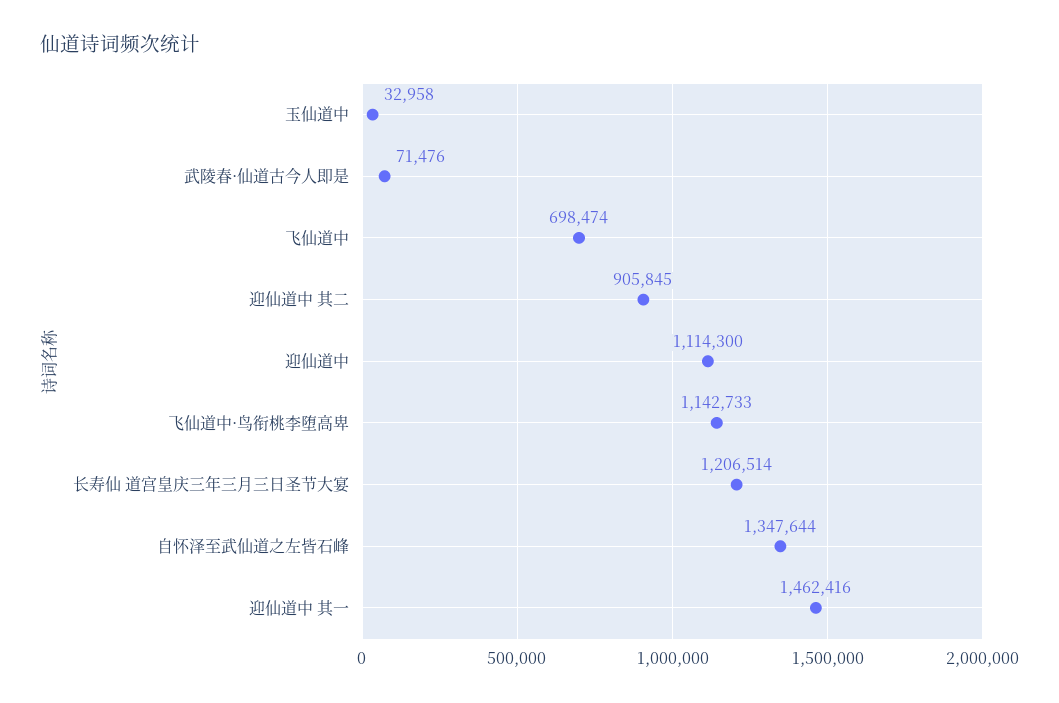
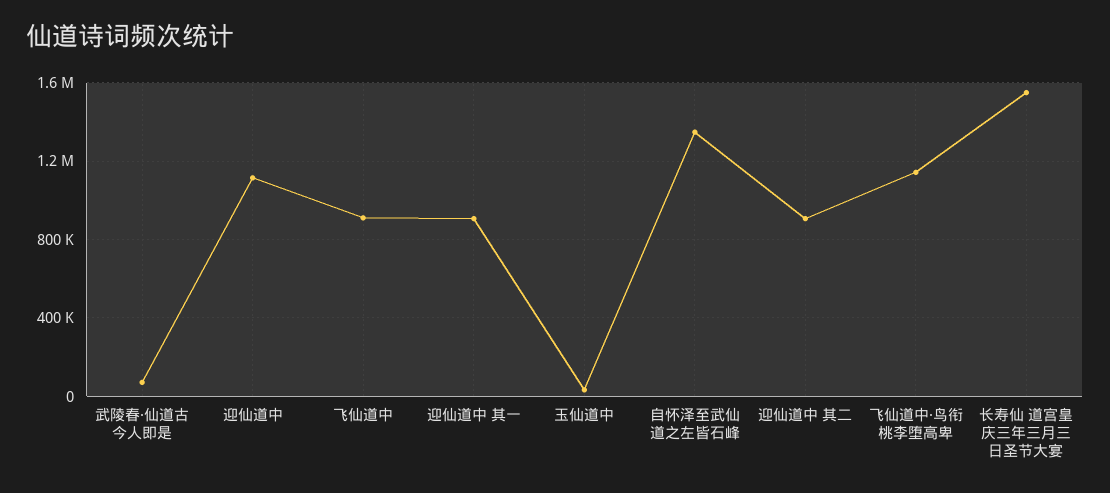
  {
    "玉仙道中": 32958,
    "武陵春·仙道古今人即是": 71476,
-   "飞仙道中": 698474,
+   "飞仙道中": 900000,
    "迎仙道中 其二": 905845,
    "迎仙道中": 1114300,
    "飞仙道中·鸟衔桃李堕高卑": 1142733,
-   "长寿仙 道宫皇庆三年三月三日圣节大宴": 1206514,
+   "长寿仙 道宫皇庆三年三月三日圣节大宴": 1550000,
    "自怀泽至武仙道之左皆石峰": 1347644,
-   "迎仙道中 其一": 1462416
+   "迎仙道中 其一": 900000
  }

